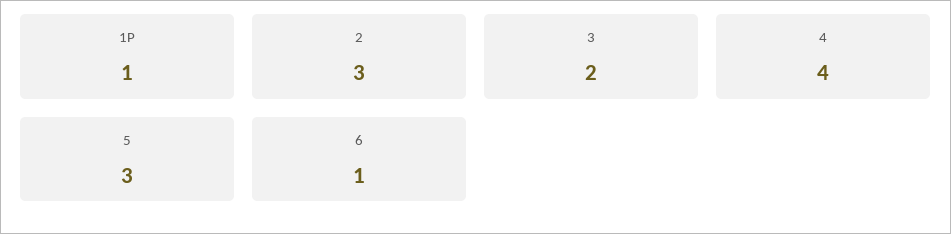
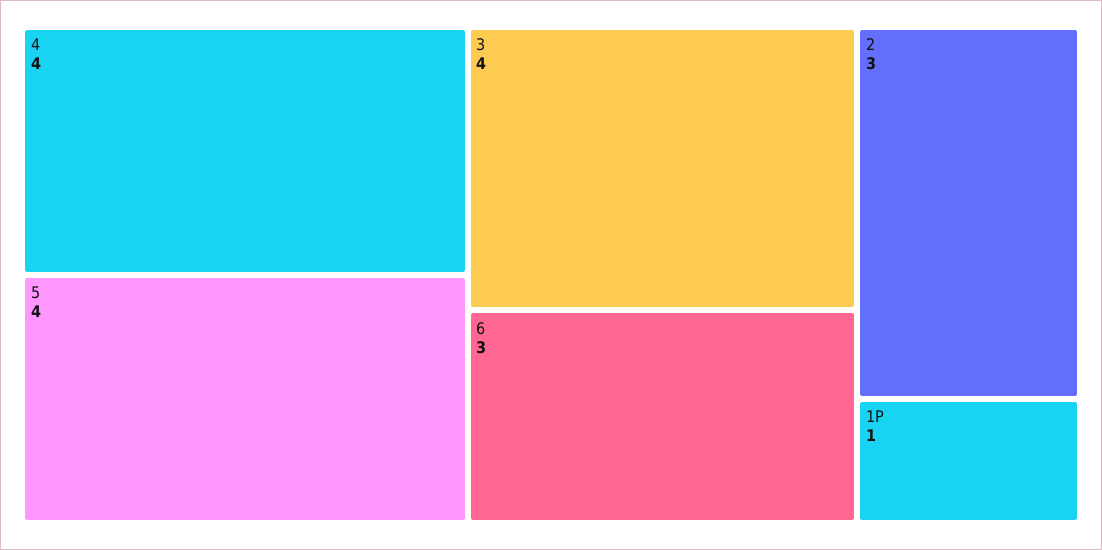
  {
    "1P": 1,
    "2": 3,
-   "3": 2,
+   "3": 4,
    "4": 4,
-   "5": 3,
+   "5": 4,
-   "6": 1
+   "6": 3
  }

